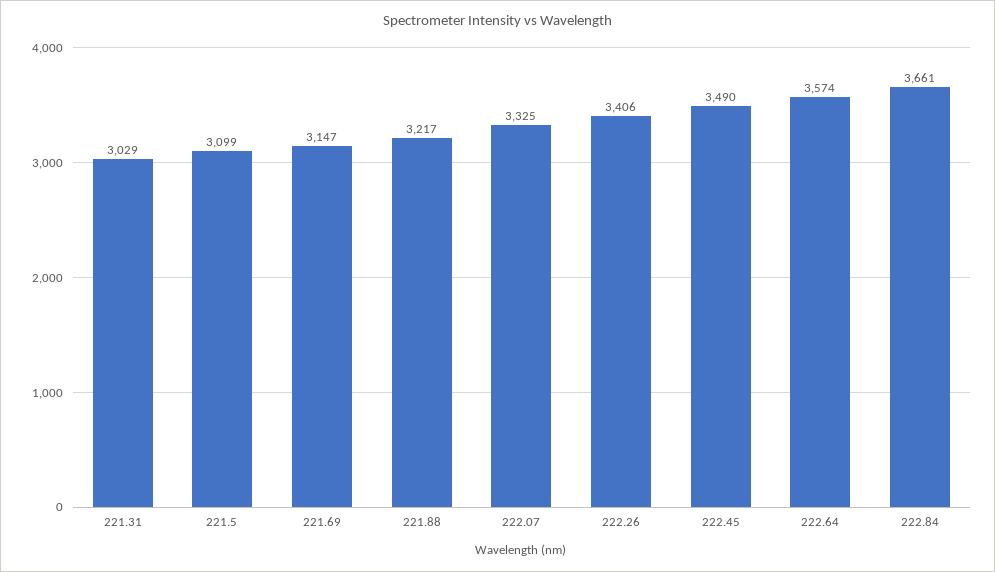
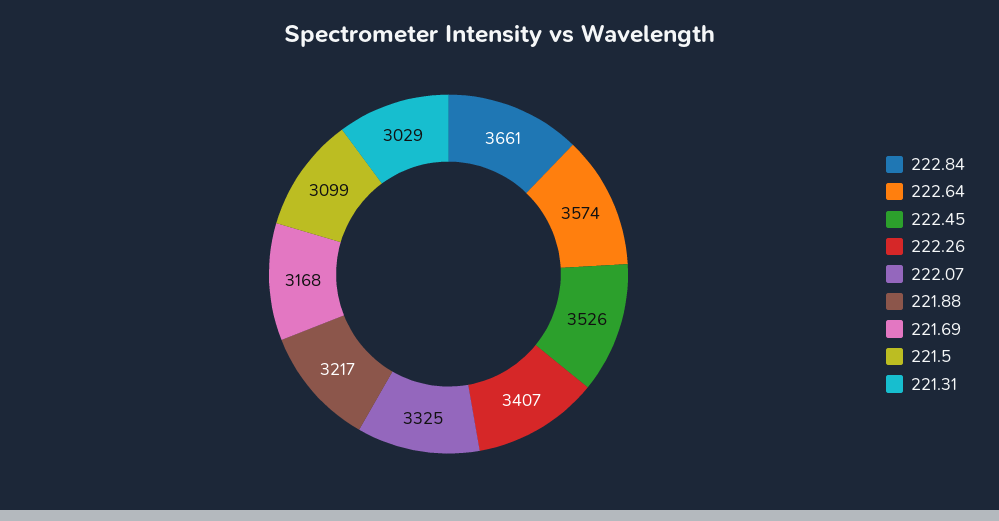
  {
    "221.31": 3029,
    "221.5": 3099,
-   "221.69": 3147,
+   "221.69": 3168,
    "221.88": 3217,
    "222.07": 3325,
-   "222.26": 3406,
+   "222.26": 3407,
-   "222.45": 3490,
+   "222.45": 3526,
    "222.64": 3574,
    "222.84": 3661
  }

